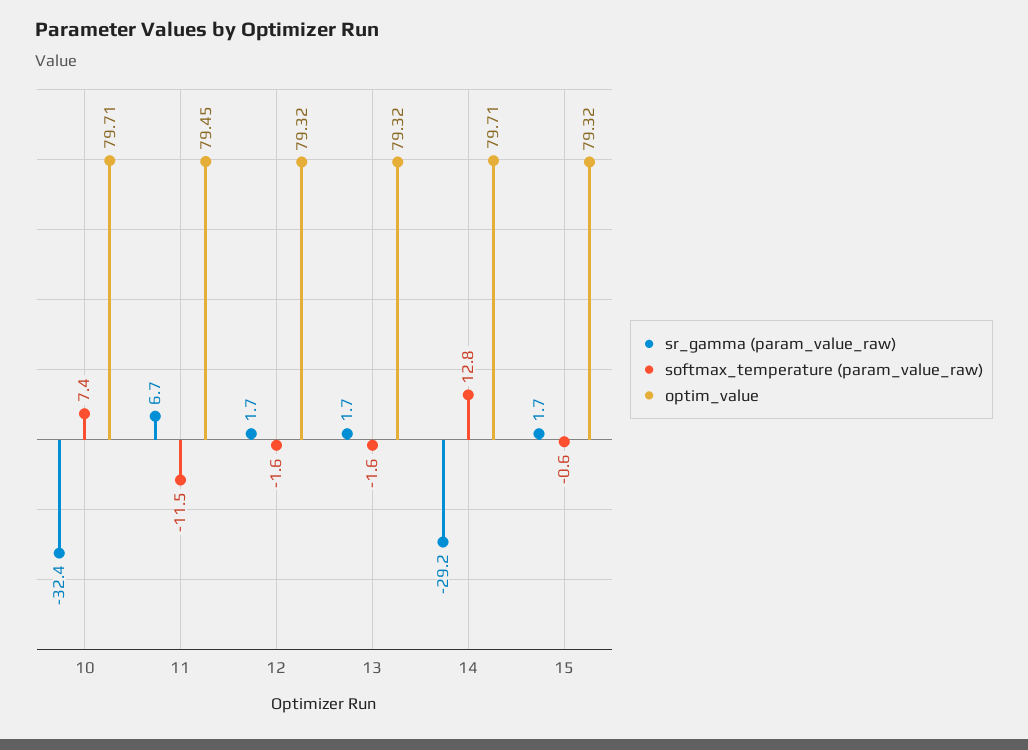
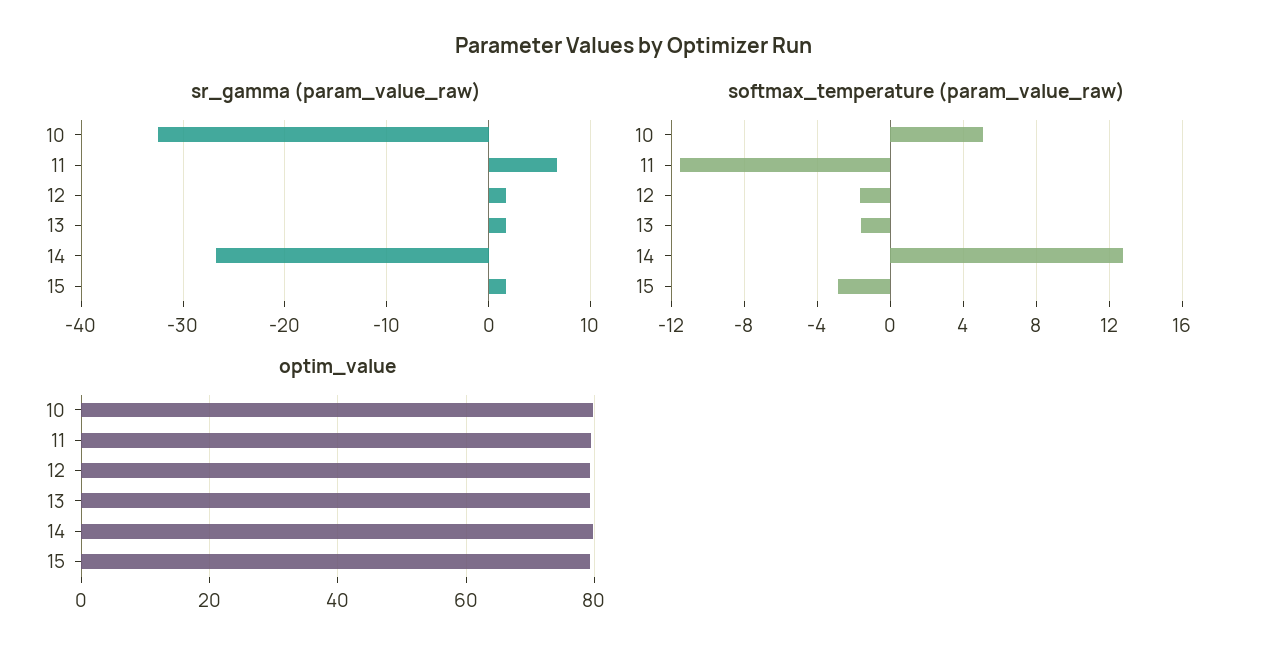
  {
    "sr_gamma (param_value_raw)": {
      "10": -32.4,
      "11": 6.7,
      "12": 1.7,
      "13": 1.7,
-     "14": -29.2,
+     "14": -27,
      "15": 1.7
    },
    "softmax_temperature (param_value_raw)": {
-     "10": 7.4,
+     "10": 5,
      "11": -11.5,
      "12": -1.6,
      "13": -1.6,
      "14": 12.8,
-     "15": -0.6
+     "15": -3
    },
    "optim_value": {
      "10": 79.71,
      "11": 79.45,
      "12": 79.32,
      "13": 79.32,
      "14": 79.71,
      "15": 79.32
    }
  }

